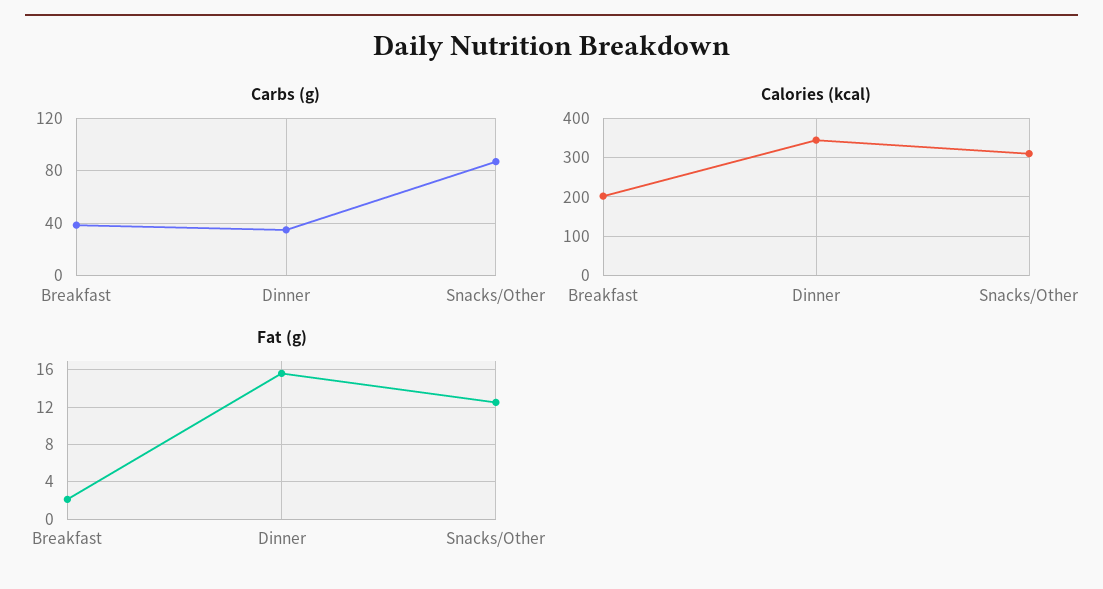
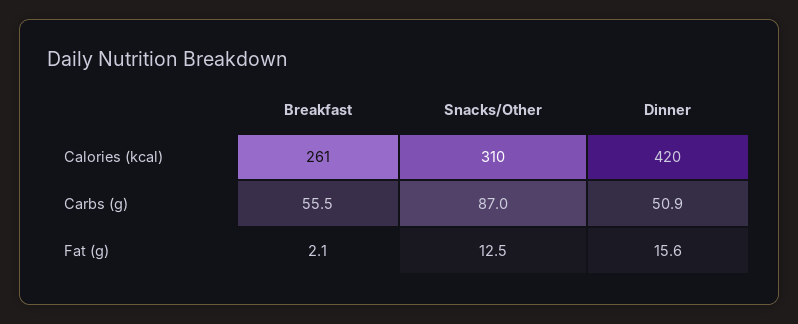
  {
    "Carbs (g)": {
-     "Breakfast": 40,
+     "Breakfast": 55.5,
-     "Dinner": 35,
+     "Dinner": 50.9,
      "Snacks/Other": 87
    },
    "Calories (kcal)": {
-     "Breakfast": 200,
+     "Breakfast": 261,
-     "Dinner": 340,
+     "Dinner": 420,
      "Snacks/Other": 310
    },
    "Fat (g)": {
      "Breakfast": 2.1,
      "Dinner": 15.6,
      "Snacks/Other": 12.5
    }
  }

